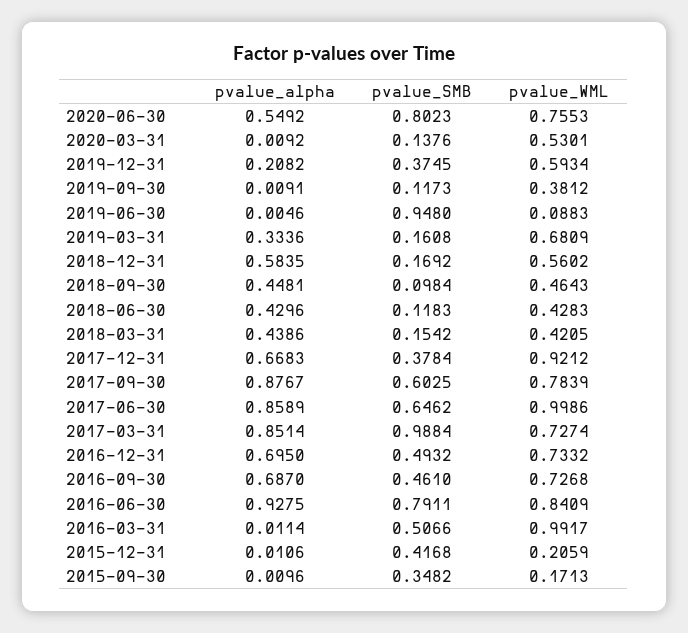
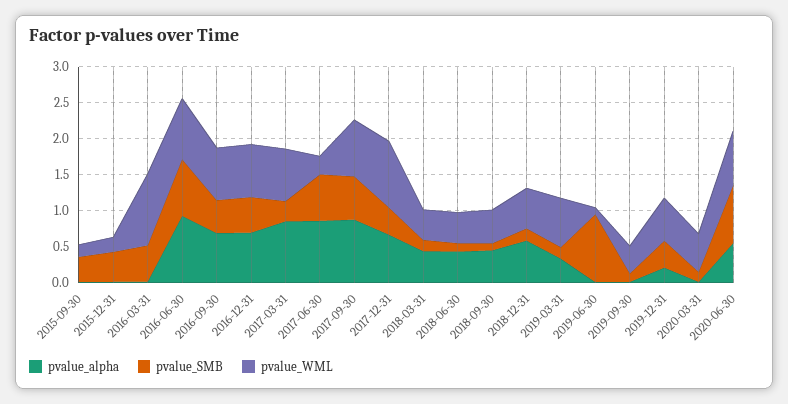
  {
    "pvalue_alpha": {
      "2020-06-30": 0.5492,
      "2020-03-31": 0.0092,
      "2019-12-31": 0.2082,
      "2019-09-30": 0.0091,
      "2019-06-30": 0.0046,
      "2019-03-31": 0.3336,
      "2018-12-31": 0.5835,
      "2018-09-30": 0.4481,
      "2018-06-30": 0.4296,
      "2018-03-31": 0.4386,
      "2017-12-31": 0.6683,
      "2017-09-30": 0.8767,
      "2017-06-30": 0.8589,
      "2017-03-31": 0.8514,
      "2016-12-31": 0.695,
      "2016-09-30": 0.687,
      "2016-06-30": 0.9275,
      "2016-03-31": 0.0114,
      "2015-12-31": 0.0106,
      "2015-09-30": 0.0096
    },
    "pvalue_SMB": {
      "2020-06-30": 0.8023,
      "2020-03-31": 0.1376,
      "2019-12-31": 0.3745,
      "2019-09-30": 0.1173,
      "2019-06-30": 0.948,
      "2019-03-31": 0.1608,
      "2018-12-31": 0.1692,
      "2018-09-30": 0.0984,
      "2018-06-30": 0.1183,
      "2018-03-31": 0.1542,
      "2017-12-31": 0.3784,
      "2017-09-30": 0.6025,
      "2017-06-30": 0.6462,
-     "2017-03-31": 0.9884,
+     "2017-03-31": 0.25,
      "2016-12-31": 0.4932,
      "2016-09-30": 0.461,
      "2016-06-30": 0.7911,
      "2016-03-31": 0.5066,
      "2015-12-31": 0.4168,
      "2015-09-30": 0.3482
    },
    "pvalue_WML": {
      "2020-06-30": 0.7553,
      "2020-03-31": 0.5301,
      "2019-12-31": 0.5934,
      "2019-09-30": 0.3812,
      "2019-06-30": 0.0883,
      "2019-03-31": 0.6809,
      "2018-12-31": 0.5602,
      "2018-09-30": 0.4643,
      "2018-06-30": 0.4283,
      "2018-03-31": 0.4205,
      "2017-12-31": 0.9212,
      "2017-09-30": 0.7839,
-     "2017-06-30": 0.9986,
+     "2017-06-30": 0.25,
      "2017-03-31": 0.7274,
      "2016-12-31": 0.7332,
      "2016-09-30": 0.7268,
      "2016-06-30": 0.8409,
      "2016-03-31": 0.9917,
      "2015-12-31": 0.2059,
      "2015-09-30": 0.1713
    }
  }

